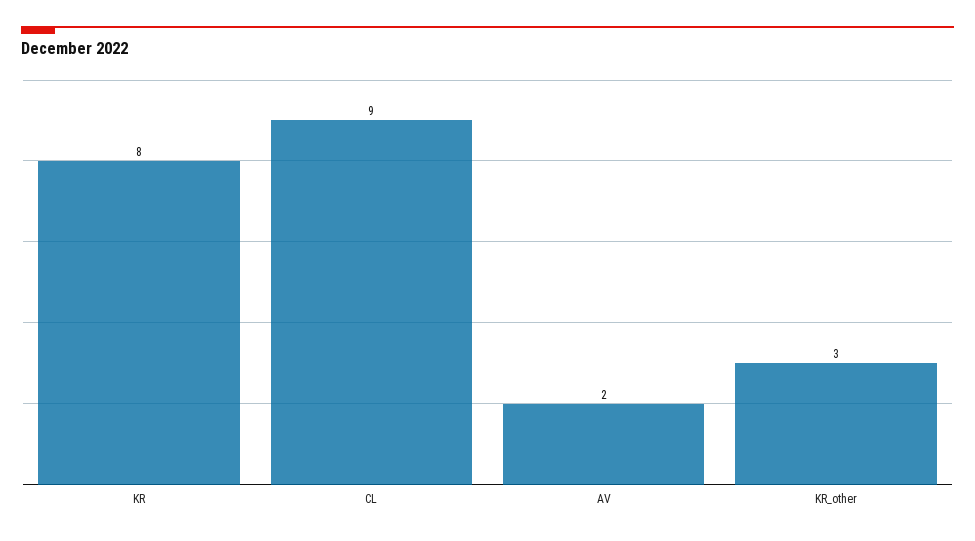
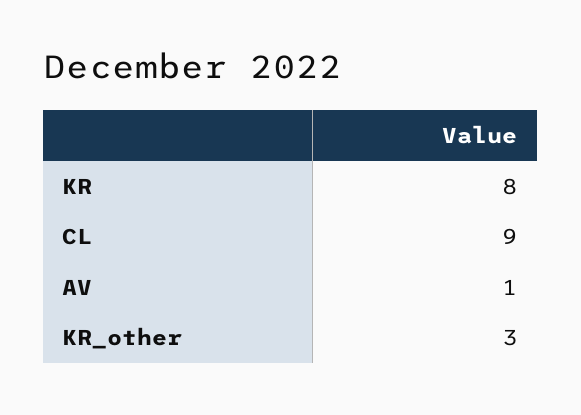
  {
    "KR": 8,
    "CL": 9,
-   "AV": 2,
+   "AV": 1,
    "KR_other": 3
  }

